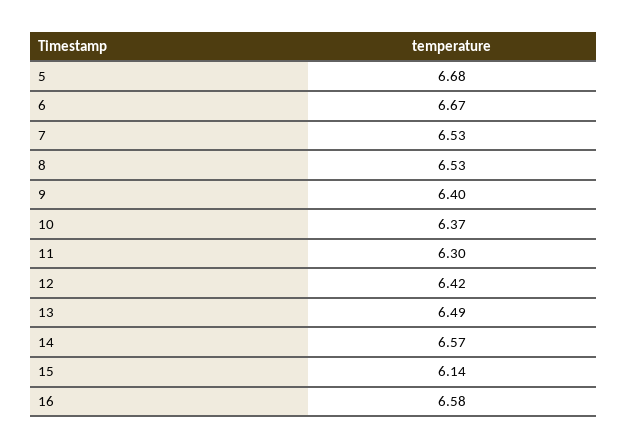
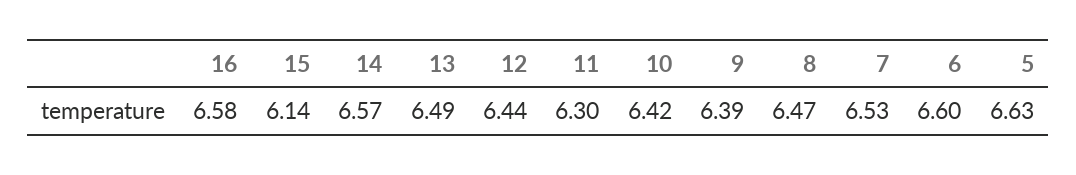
  {
-   "5": 6.68,
+   "5": 6.63,
-   "6": 6.67,
+   "6": 6.6,
    "7": 6.53,
-   "8": 6.53,
+   "8": 6.47,
-   "9": 6.4,
+   "9": 6.39,
-   "10": 6.37,
+   "10": 6.42,
    "11": 6.3,
-   "12": 6.42,
+   "12": 6.44,
    "13": 6.49,
    "14": 6.57,
    "15": 6.14,
    "16": 6.58
  }

